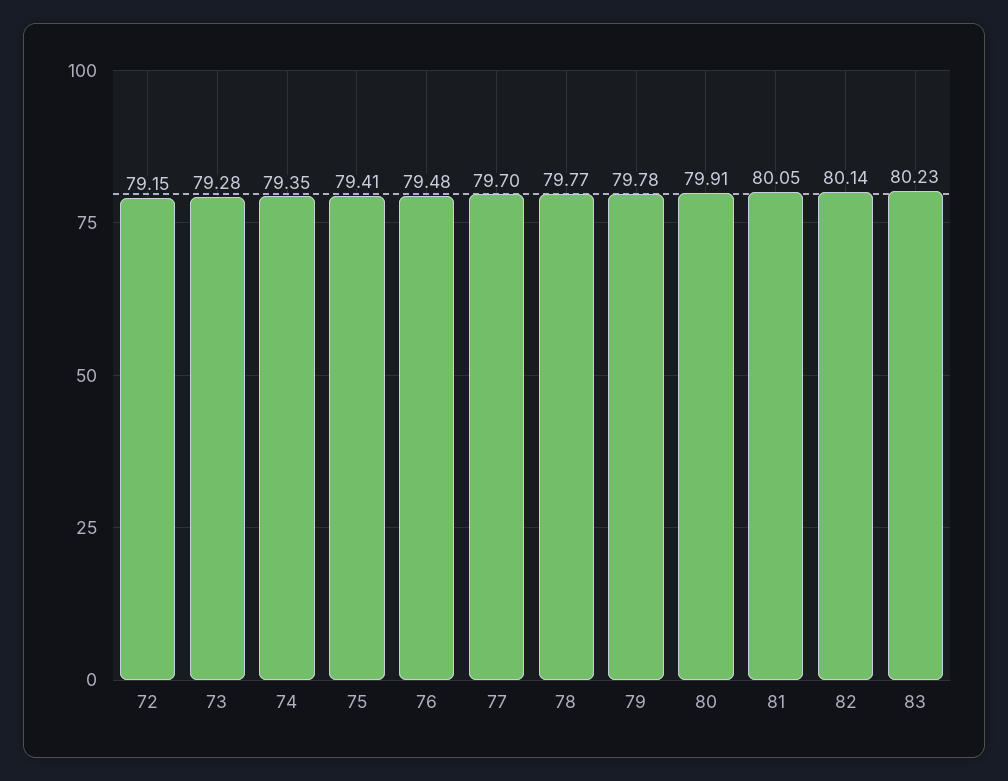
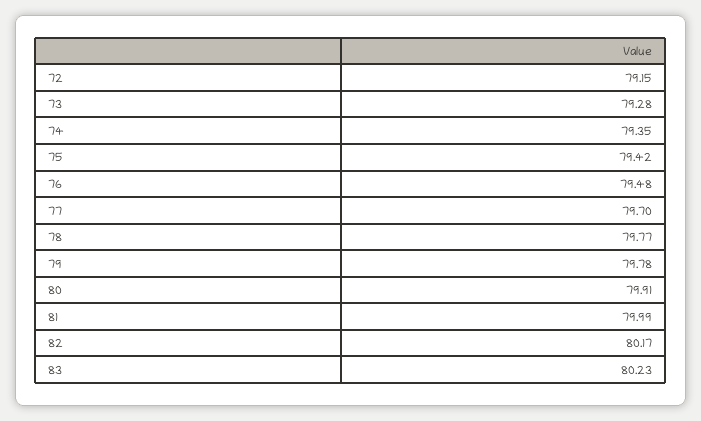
  {
    "72": 79.15,
    "73": 79.28,
    "74": 79.35,
-   "75": 79.41,
+   "75": 79.42,
    "76": 79.48,
    "77": 79.7,
    "78": 79.77,
    "79": 79.78,
    "80": 79.91,
-   "81": 80.05,
+   "81": 79.99,
-   "82": 80.14,
+   "82": 80.17,
    "83": 80.23
  }

